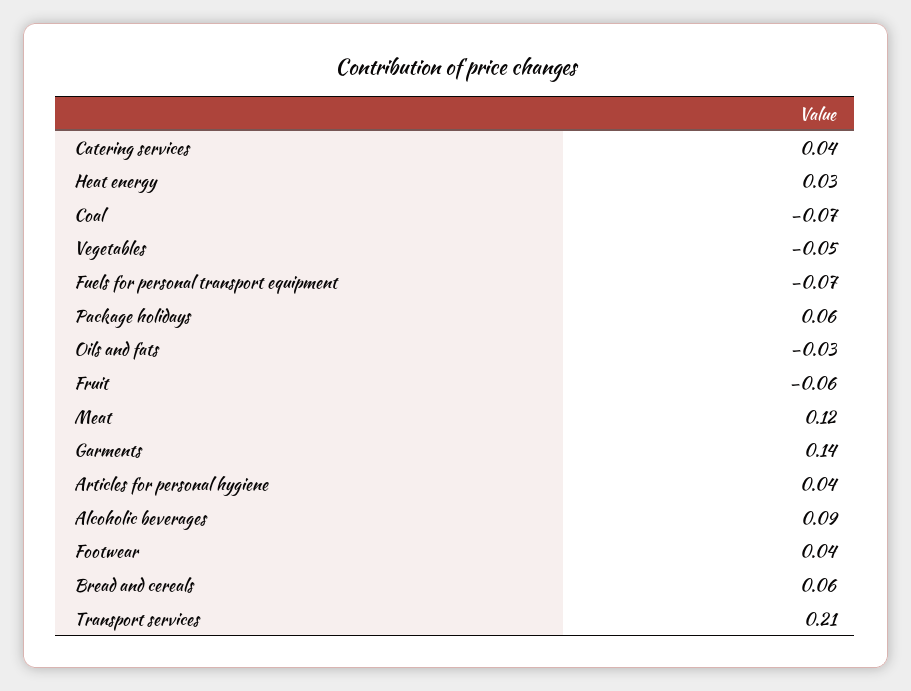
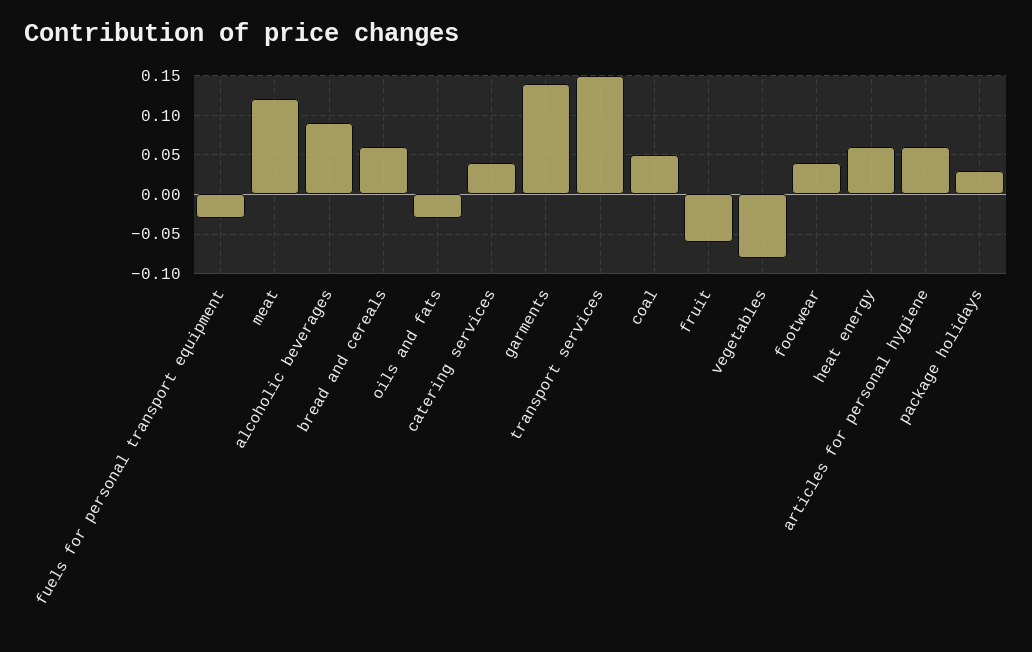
  {
    "Catering services": 0.04,
-   "Heat energy": 0.03,
+   "Heat energy": 0.06,
-   "Coal": -0.07,
+   "Coal": 0.05,
-   "Vegetables": -0.05,
+   "Vegetables": -0.08,
-   "Fuels for personal transport equipment": -0.07,
+   "Fuels for personal transport equipment": -0.03,
-   "Package holidays": 0.06,
+   "Package holidays": 0.03,
    "Oils and fats": -0.03,
    "Fruit": -0.06,
    "Meat": 0.12,
    "Garments": 0.14,
-   "Articles for personal hygiene": 0.04,
+   "Articles for personal hygiene": 0.06,
    "Alcoholic beverages": 0.09,
    "Footwear": 0.04,
    "Bread and cereals": 0.06,
-   "Transport services": 0.21
+   "Transport services": 0.15
  }

